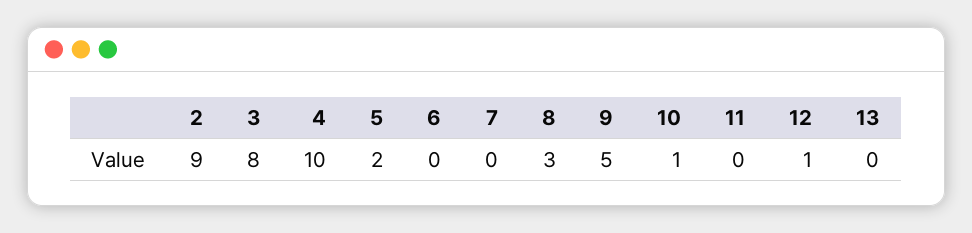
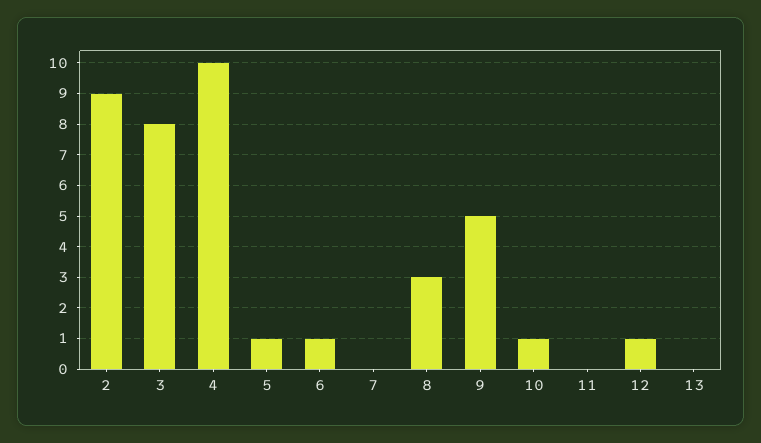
  {
    "2": 9,
    "3": 8,
    "4": 10,
-   "5": 2,
+   "5": 1,
-   "6": 0,
+   "6": 1,
    "7": 0,
    "8": 3,
    "9": 5,
    "10": 1,
    "11": 0,
    "12": 1,
    "13": 0
  }

